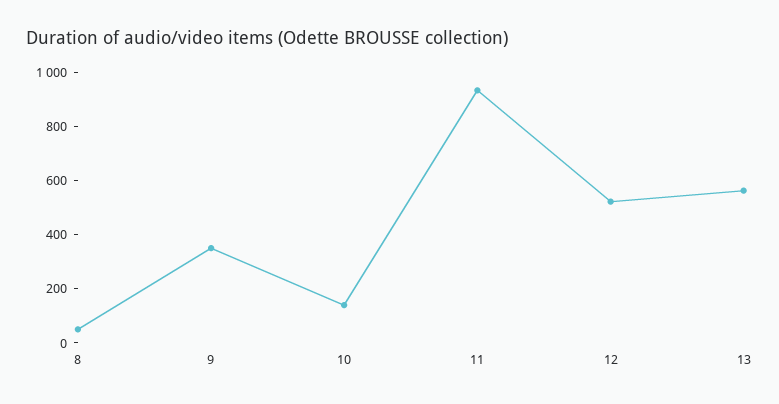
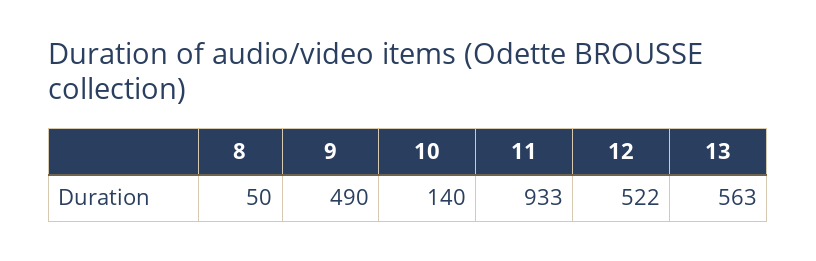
  {
    "8": 50,
-   "9": 350,
+   "9": 490,
    "10": 140,
    "11": 933,
    "12": 522,
    "13": 563
  }

